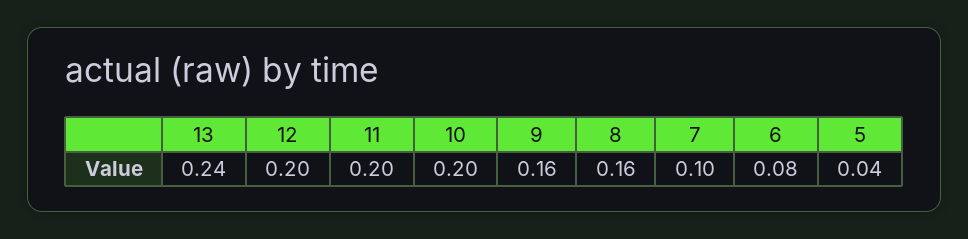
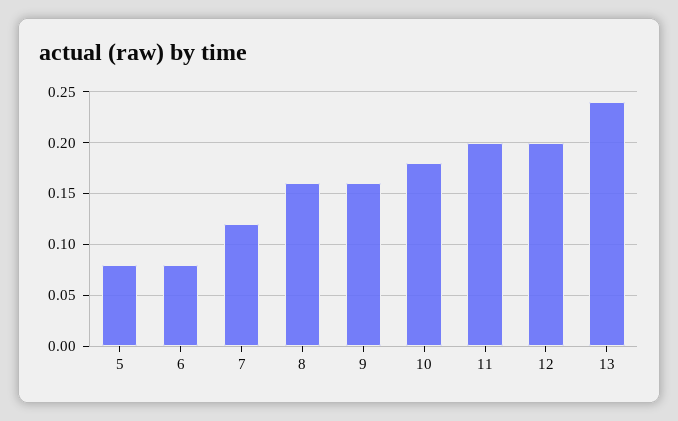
  {
    "13": 0.24,
    "12": 0.2,
    "11": 0.2,
-   "10": 0.2,
+   "10": 0.18,
    "9": 0.16,
    "8": 0.16,
-   "7": 0.1,
+   "7": 0.12,
    "6": 0.08,
-   "5": 0.04
+   "5": 0.08
  }

